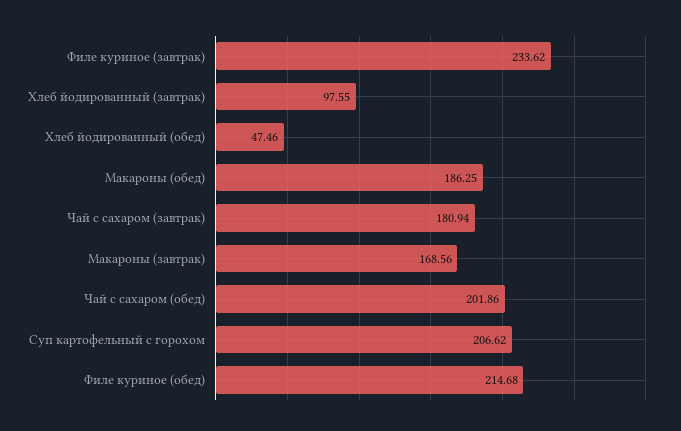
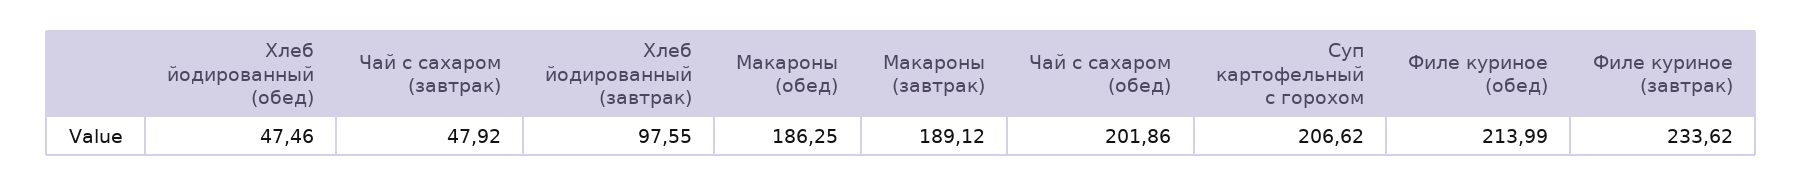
  {
    "Филе куриное (завтрак)": 233.62,
    "Хлеб йодированный (завтрак)": 97.55,
    "Хлеб йодированный (обед)": 47.46,
    "Макароны (обед)": 186.25,
-   "Чай с сахаром (завтрак)": 180.94,
+   "Чай с сахаром (завтрак)": 47.92,
-   "Макароны (завтрак)": 168.56,
+   "Макароны (завтрак)": 189.12,
    "Чай с сахаром (обед)": 201.86,
    "Суп картофельный с горохом": 206.62,
-   "Филе куриное (обед)": 214.68
+   "Филе куриное (обед)": 213.99
  }

